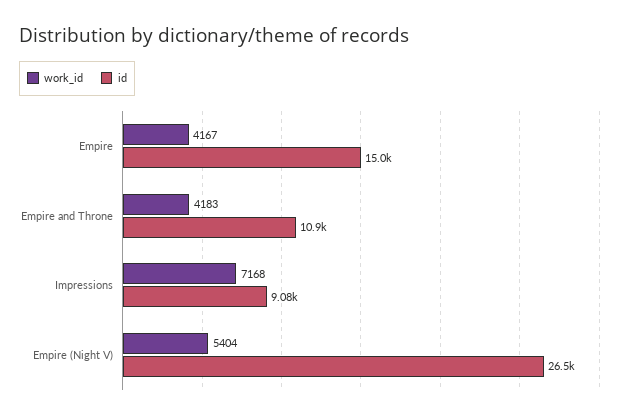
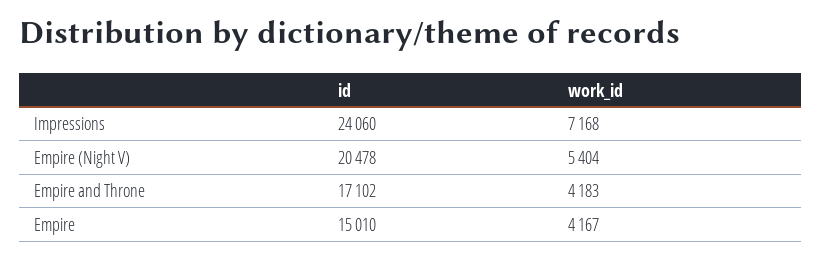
  {
    "work_id": {
      "Empire": 4167,
      "Empire and Throne": 4183,
      "Impressions": 7168,
      "Empire (Night V)": 5404
    },
    "id": {
      "Empire": 15010,
-     "Empire and Throne": 10900,
+     "Empire and Throne": 17102,
-     "Impressions": 9080,
+     "Impressions": 24060,
-     "Empire (Night V)": 26500
+     "Empire (Night V)": 20478
    }
  }

